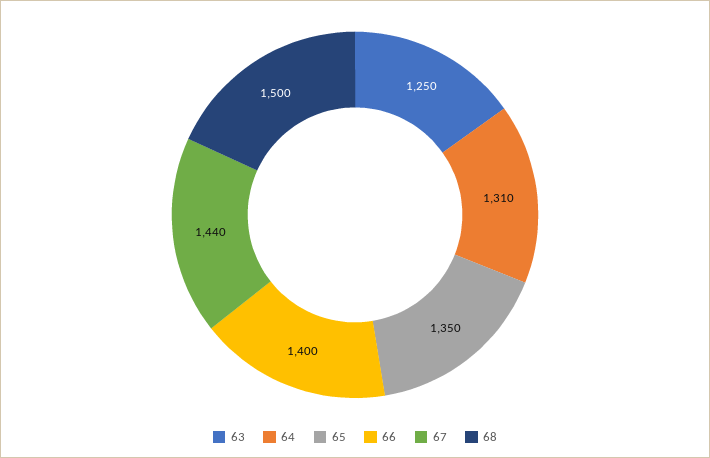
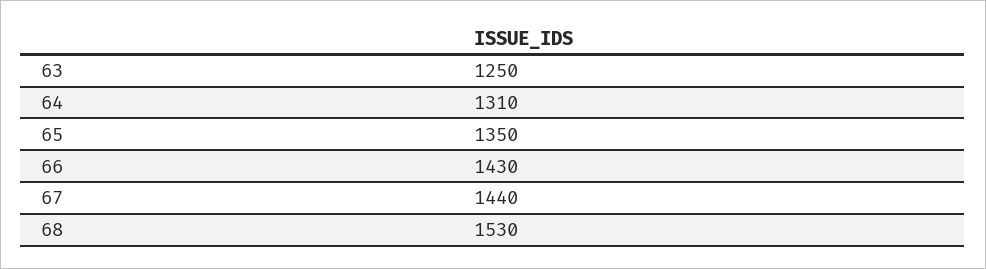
  {
    "63": 1250,
    "64": 1310,
    "65": 1350,
-   "66": 1400,
+   "66": 1430,
    "67": 1440,
-   "68": 1500
+   "68": 1530
  }

